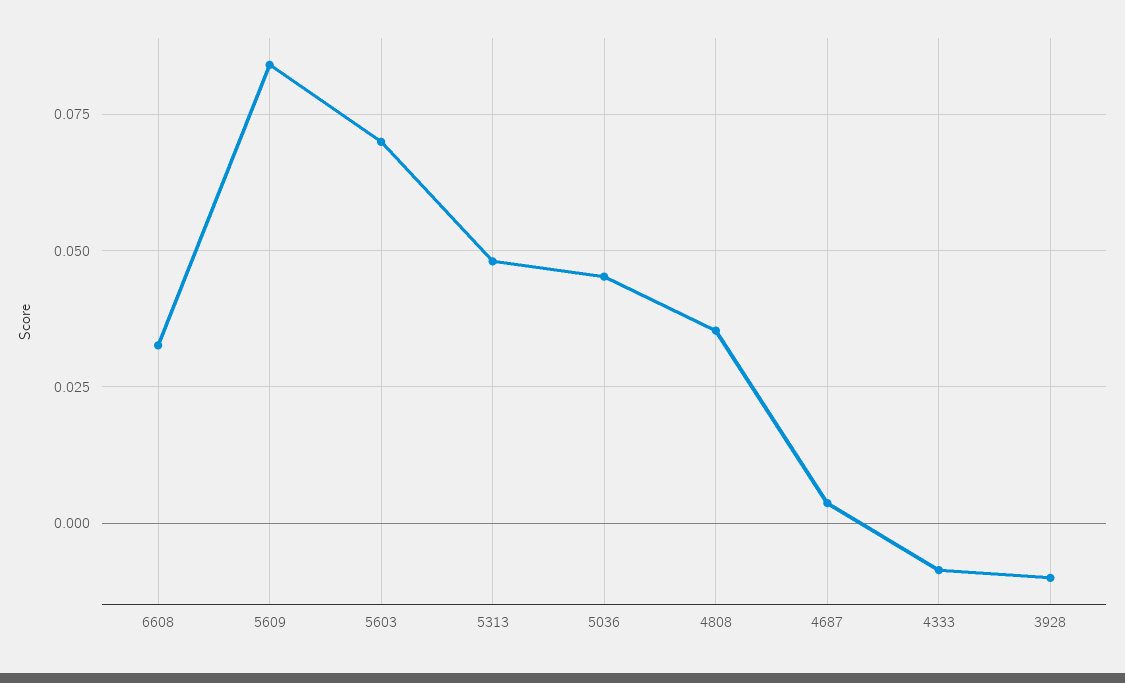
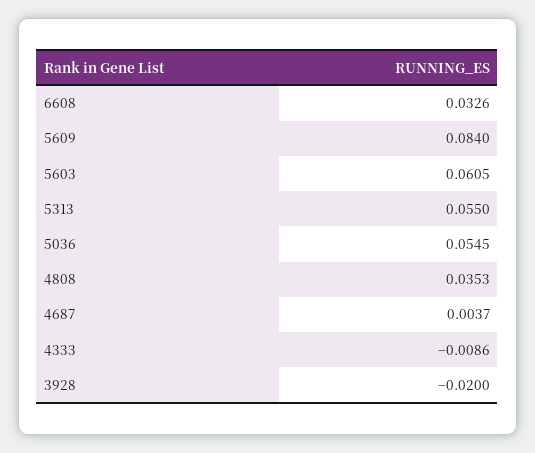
  {
    "6608": 0.0326,
    "5609": 0.084,
-   "5603": 0.07,
+   "5603": 0.0605,
-   "5313": 0.0475,
+   "5313": 0.055,
-   "5036": 0.045,
+   "5036": 0.0545,
    "4808": 0.0353,
    "4687": 0.0037,
    "4333": -0.0086,
-   "3928": -0.01
+   "3928": -0.02
  }

